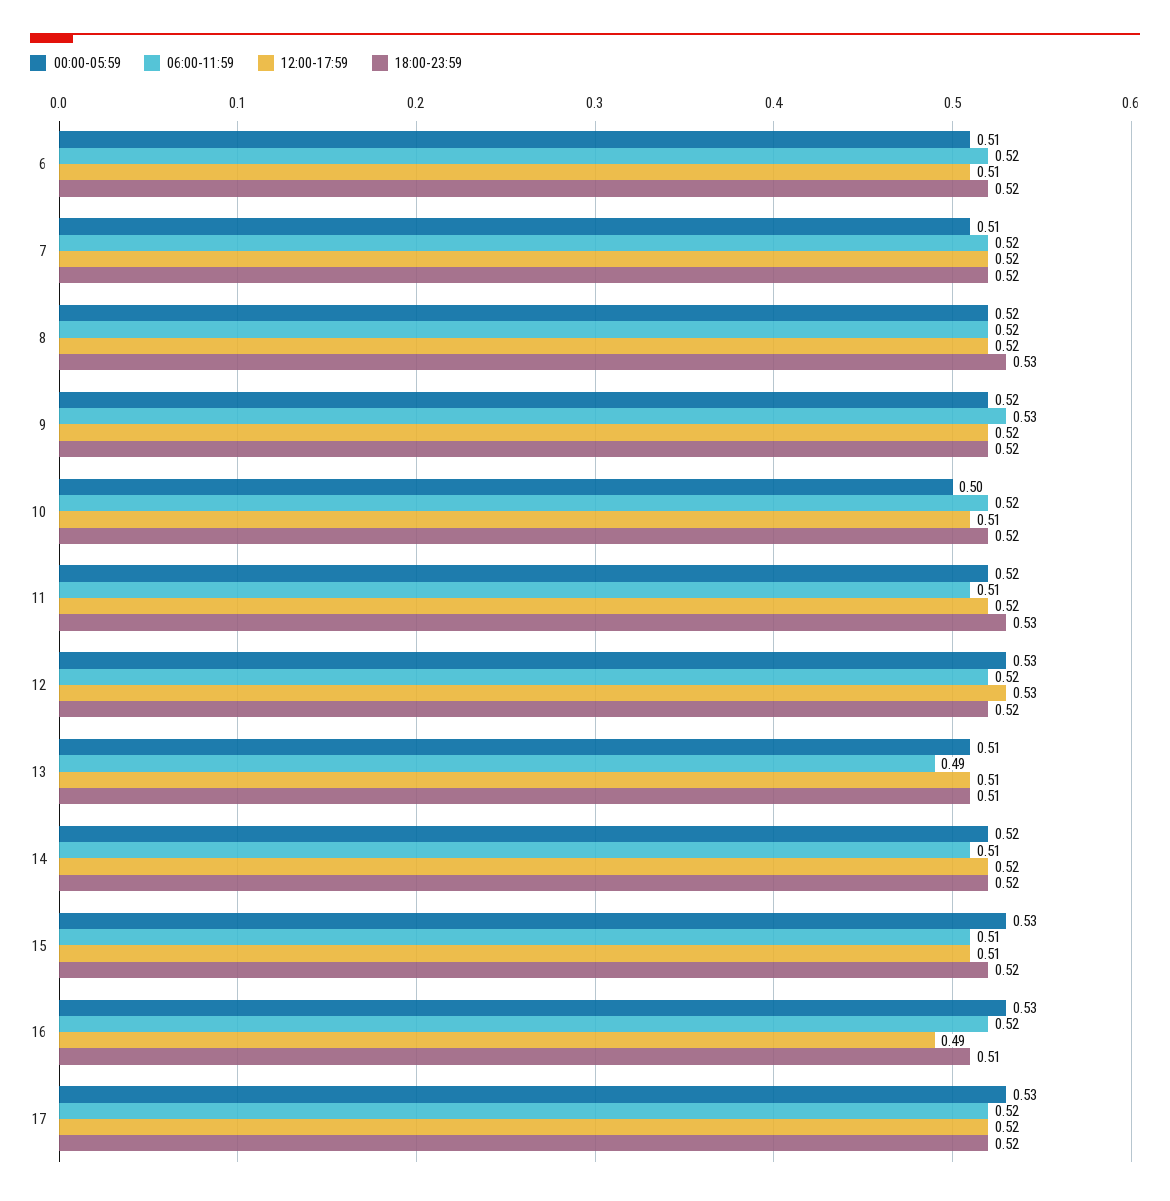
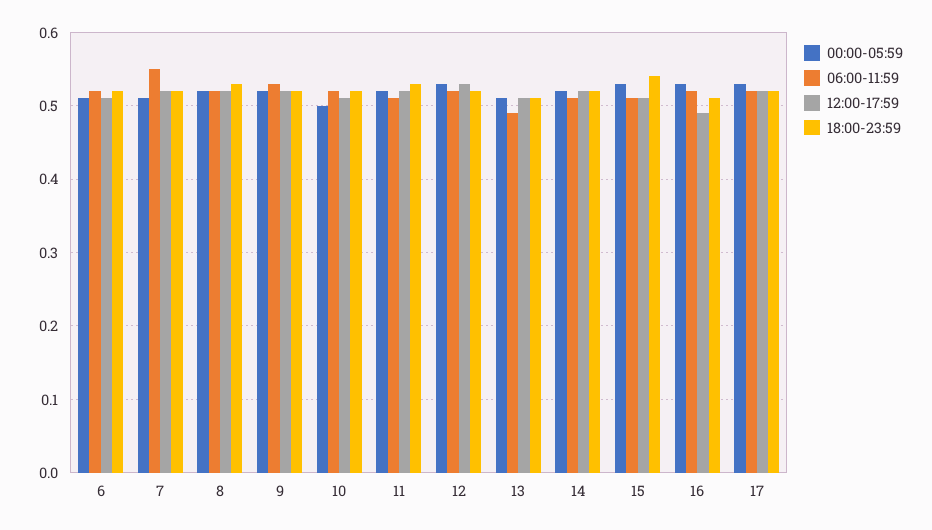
  {
    "00:00-05:59": {
      "6": 0.51,
      "7": 0.51,
      "8": 0.52,
      "9": 0.52,
      "10": 0.5,
      "11": 0.52,
      "12": 0.53,
      "13": 0.51,
      "14": 0.52,
      "15": 0.53,
      "16": 0.53,
      "17": 0.53
    },
    "06:00-11:59": {
      "6": 0.52,
-     "7": 0.52,
+     "7": 0.55,
      "8": 0.52,
      "9": 0.53,
      "10": 0.52,
      "11": 0.51,
      "12": 0.52,
      "13": 0.49,
      "14": 0.51,
      "15": 0.51,
      "16": 0.52,
      "17": 0.52
    },
    "12:00-17:59": {
      "6": 0.51,
      "7": 0.52,
      "8": 0.52,
      "9": 0.52,
      "10": 0.51,
      "11": 0.52,
      "12": 0.53,
      "13": 0.51,
      "14": 0.52,
      "15": 0.51,
      "16": 0.49,
      "17": 0.52
    },
    "18:00-23:59": {
      "6": 0.52,
      "7": 0.52,
      "8": 0.53,
      "9": 0.52,
      "10": 0.52,
      "11": 0.53,
      "12": 0.52,
      "13": 0.51,
      "14": 0.52,
-     "15": 0.52,
+     "15": 0.54,
      "16": 0.51,
      "17": 0.52
    }
  }

